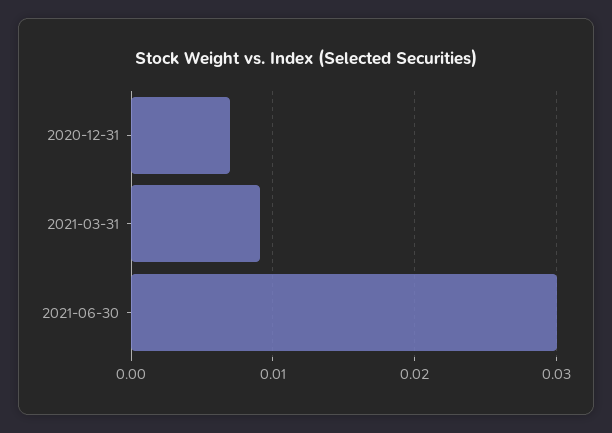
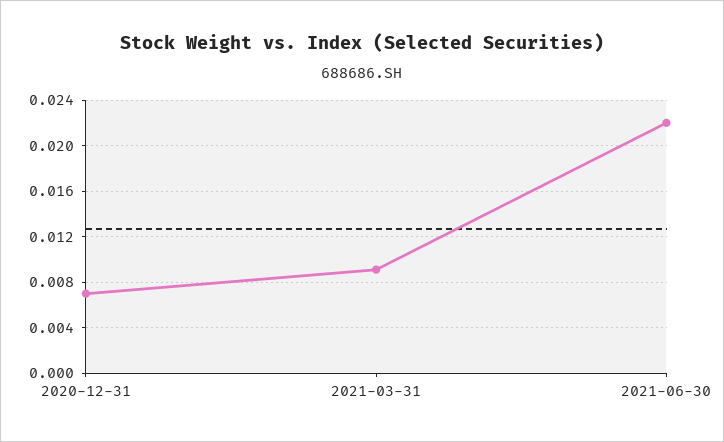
  {
    "2020-12-31": 0.007,
    "2021-03-31": 0.009,
-   "2021-06-30": 0.03
+   "2021-06-30": 0.022
  }

